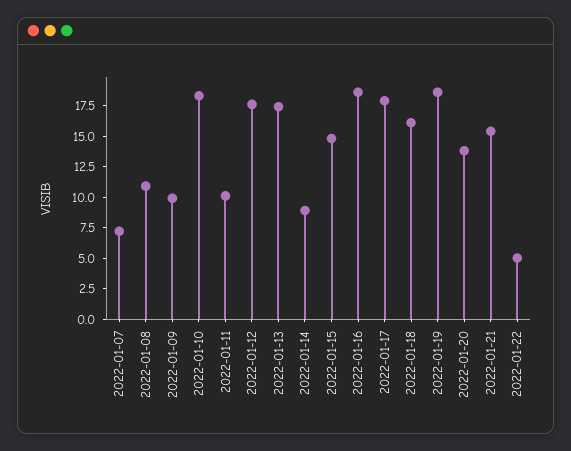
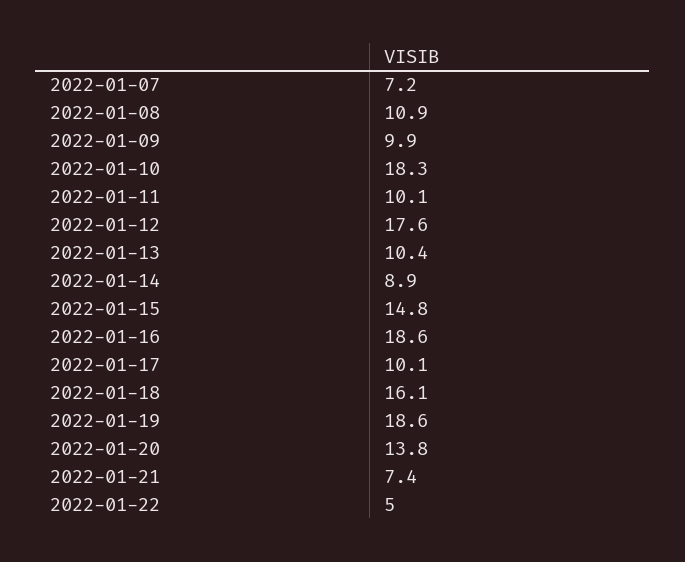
  {
    "2022-01-07": 7.2,
    "2022-01-08": 10.9,
    "2022-01-09": 9.9,
    "2022-01-10": 18.3,
    "2022-01-11": 10.1,
    "2022-01-12": 17.6,
-   "2022-01-13": 17.5,
+   "2022-01-13": 10.4,
    "2022-01-14": 8.9,
    "2022-01-15": 14.8,
    "2022-01-16": 18.6,
-   "2022-01-17": 17.5,
+   "2022-01-17": 10.1,
    "2022-01-18": 16.1,
    "2022-01-19": 18.6,
    "2022-01-20": 13.8,
-   "2022-01-21": 15,
+   "2022-01-21": 7.4,
    "2022-01-22": 5
  }

